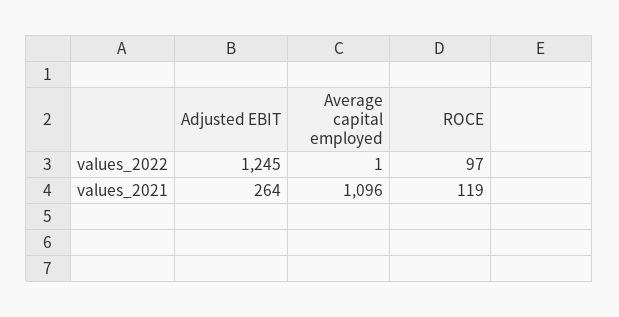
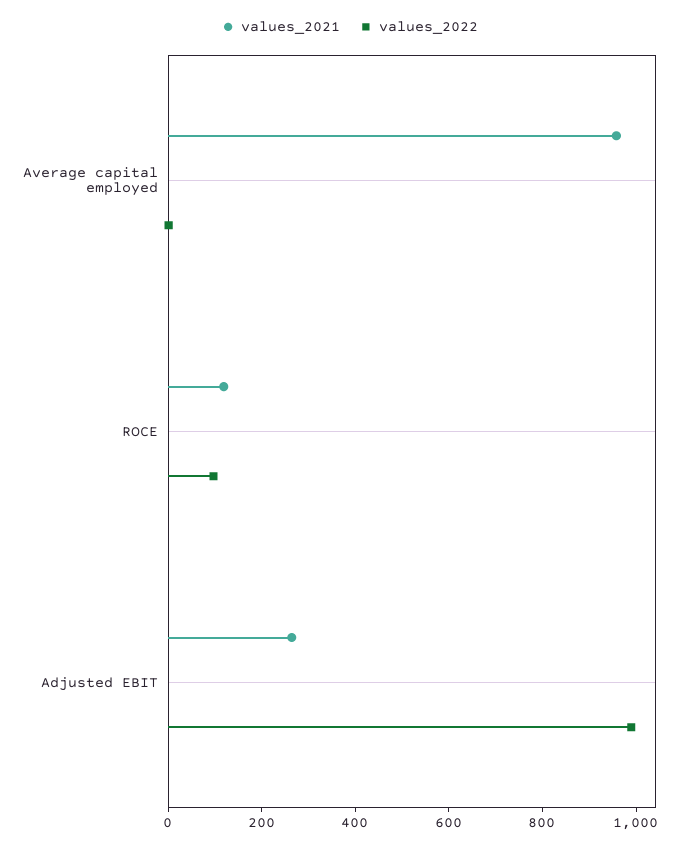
  {
    "values_2022": {
-     "Adjusted EBIT": 1245,
+     "Adjusted EBIT": 1000,
      "Average capital employed": 1,
      "ROCE": 97
    },
    "values_2021": {
      "Adjusted EBIT": 264,
-     "Average capital employed": 1096,
+     "Average capital employed": 950,
      "ROCE": 119
    }
  }

